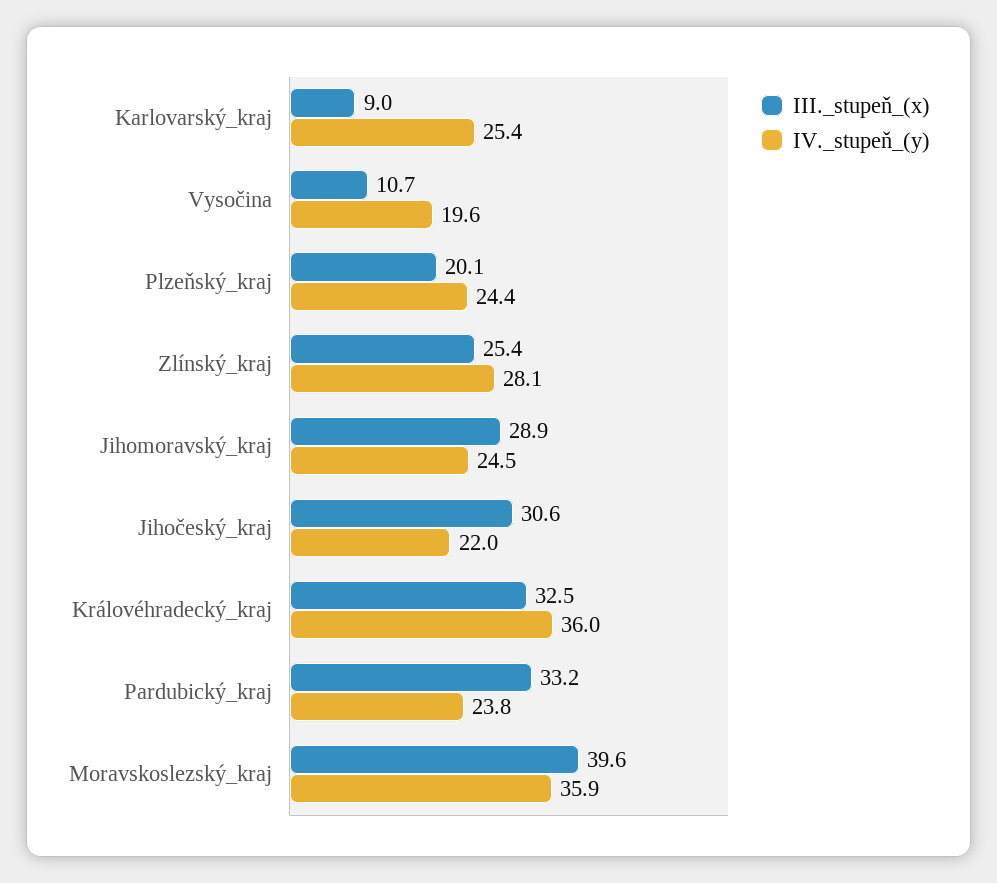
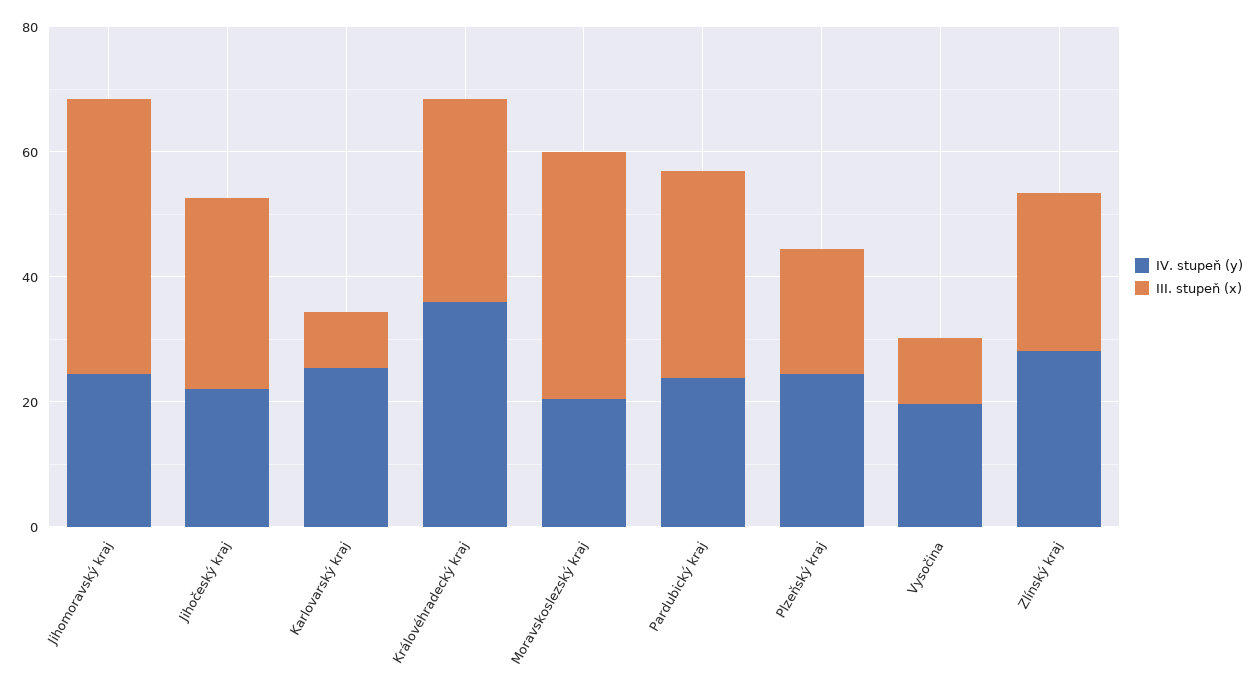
  {
    "III._stupeň_(x)": {
      "Karlovarský_kraj": 9,
      "Vysočina": 10.7,
      "Plzeňský_kraj": 20.1,
      "Zlínský_kraj": 25.4,
-     "Jihomoravský_kraj": 28.9,
+     "Jihomoravský_kraj": 45,
      "Jihočeský_kraj": 30.6,
      "Královéhradecký_kraj": 32.5,
      "Pardubický_kraj": 33.2,
      "Moravskoslezský_kraj": 39.6
    },
    "IV._stupeň_(y)": {
      "Karlovarský_kraj": 25.4,
      "Vysočina": 19.6,
      "Plzeňský_kraj": 24.4,
      "Zlínský_kraj": 28.1,
      "Jihomoravský_kraj": 24.5,
      "Jihočeský_kraj": 22,
      "Královéhradecký_kraj": 36,
      "Pardubický_kraj": 23.8,
-     "Moravskoslezský_kraj": 35.9
+     "Moravskoslezský_kraj": 20
    }
  }

